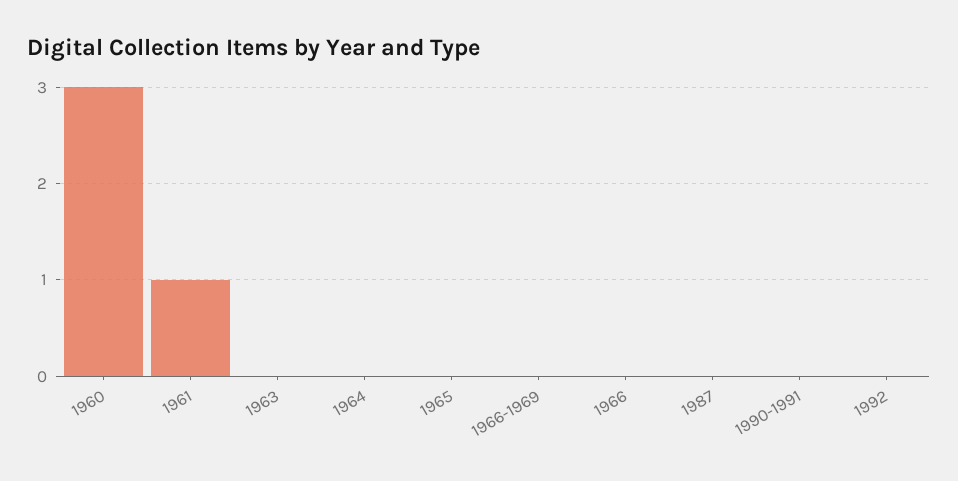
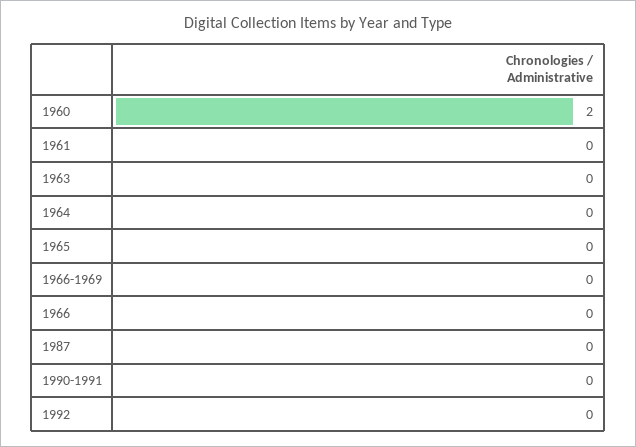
  {
-   "1960": 3,
+   "1960": 2,
-   "1961": 1,
+   "1961": 0,
    "1963": 0,
    "1964": 0,
    "1965": 0,
    "1966-1969": 0,
    "1966": 0,
    "1987": 0,
    "1990-1991": 0,
    "1992": 0
  }

